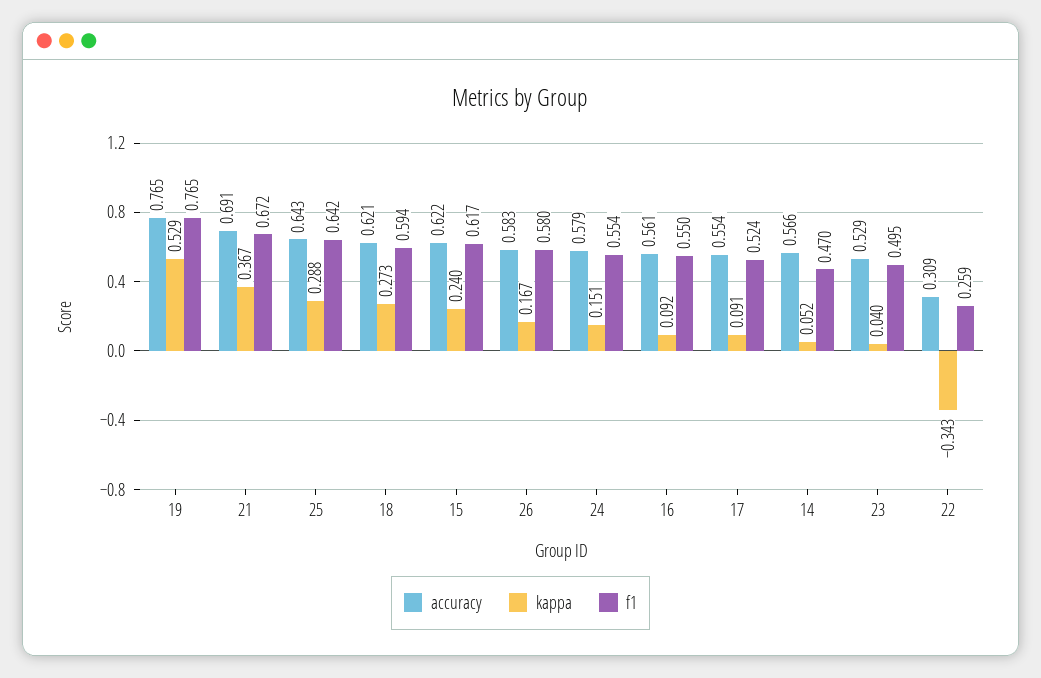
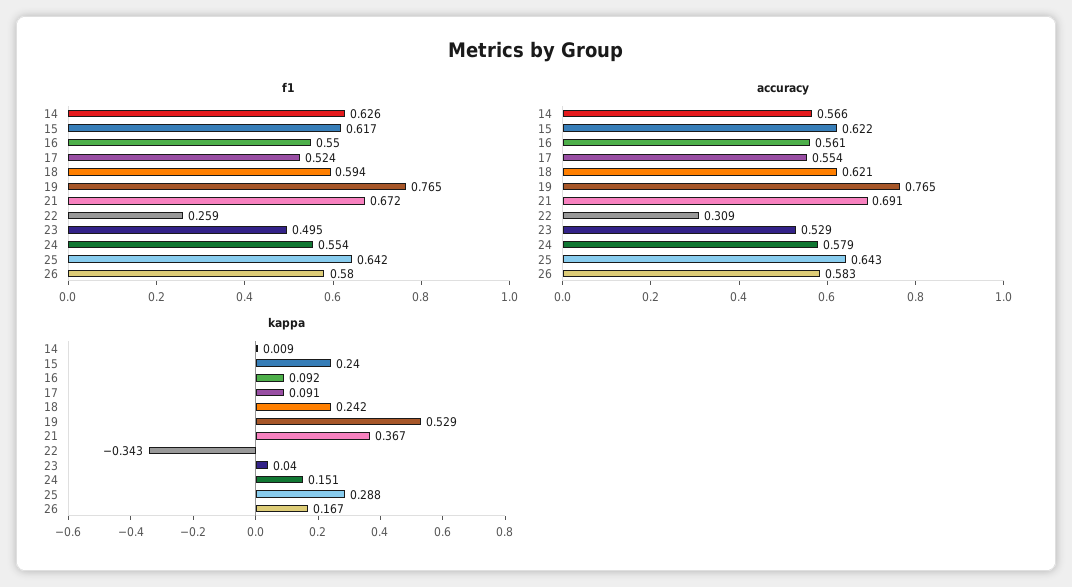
  {
    "accuracy": {
      "19": 0.765,
      "21": 0.691,
      "25": 0.643,
      "18": 0.621,
      "15": 0.622,
      "26": 0.583,
      "24": 0.579,
      "16": 0.561,
      "17": 0.554,
      "14": 0.566,
      "23": 0.529,
      "22": 0.309
    },
    "kappa": {
      "19": 0.529,
      "21": 0.367,
      "25": 0.288,
-     "18": 0.273,
+     "18": 0.242,
      "15": 0.24,
      "26": 0.167,
      "24": 0.151,
      "16": 0.092,
      "17": 0.091,
-     "14": 0.052,
+     "14": 0.009,
      "23": 0.04,
      "22": -0.343
    },
    "f1": {
      "19": 0.765,
      "21": 0.672,
      "25": 0.642,
      "18": 0.594,
      "15": 0.617,
      "26": 0.58,
      "24": 0.554,
      "16": 0.55,
      "17": 0.524,
-     "14": 0.47,
+     "14": 0.626,
      "23": 0.495,
      "22": 0.259
    }
  }

